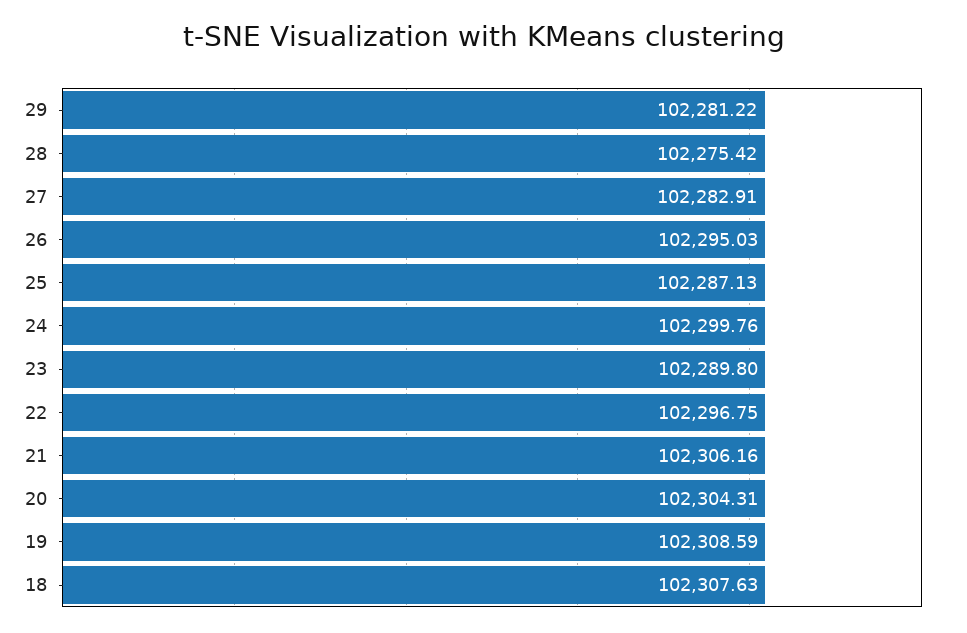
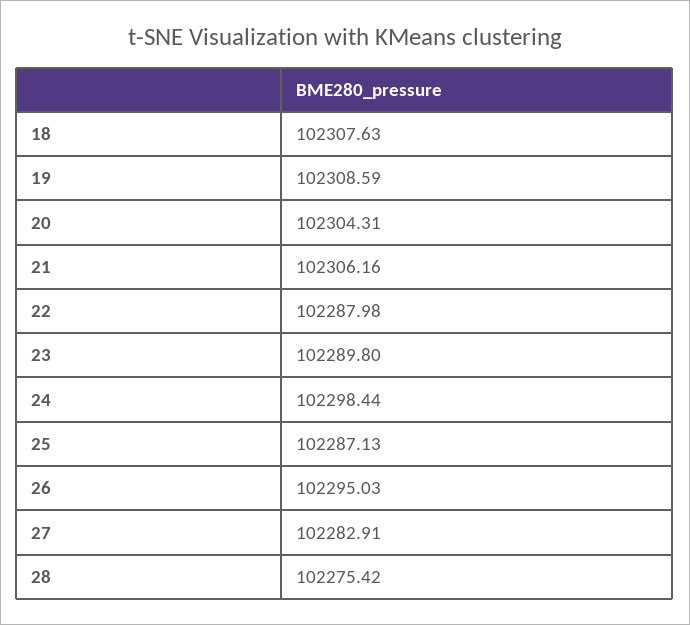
  {
-   "29": 102281.22,
    "28": 102275.42,
    "27": 102282.91,
    "26": 102295.03,
    "25": 102287.13,
-   "24": 102299.76,
+   "24": 102298.44,
    "23": 102289.8,
-   "22": 102296.75,
+   "22": 102287.98,
    "21": 102306.16,
    "20": 102304.31,
    "19": 102308.59,
    "18": 102307.63
  }

